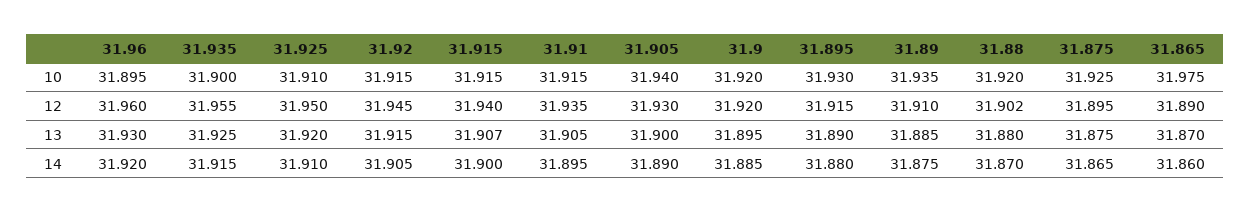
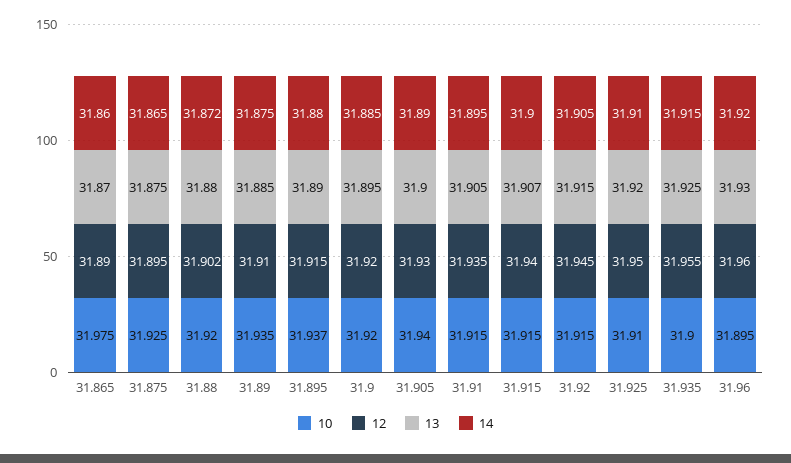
  {
    "10": {
      "31.96": 31.895,
      "31.935": 31.9,
      "31.925": 31.91,
      "31.92": 31.915,
      "31.915": 31.915,
      "31.91": 31.915,
      "31.905": 31.94,
      "31.9": 31.92,
-     "31.895": 31.93,
+     "31.895": 31.937,
      "31.89": 31.935,
      "31.88": 31.92,
      "31.875": 31.925,
      "31.865": 31.975
    },
    "12": {
      "31.96": 31.96,
      "31.935": 31.955,
      "31.925": 31.95,
      "31.92": 31.945,
      "31.915": 31.94,
      "31.91": 31.935,
      "31.905": 31.93,
      "31.9": 31.92,
      "31.895": 31.915,
      "31.89": 31.91,
      "31.88": 31.902,
      "31.875": 31.895,
      "31.865": 31.89
    },
    "13": {
      "31.96": 31.93,
      "31.935": 31.925,
      "31.925": 31.92,
      "31.92": 31.915,
      "31.915": 31.907,
      "31.91": 31.905,
      "31.905": 31.9,
      "31.9": 31.895,
      "31.895": 31.89,
      "31.89": 31.885,
      "31.88": 31.88,
      "31.875": 31.875,
      "31.865": 31.87
    },
    "14": {
      "31.96": 31.92,
      "31.935": 31.915,
      "31.925": 31.91,
      "31.92": 31.905,
      "31.915": 31.9,
      "31.91": 31.895,
      "31.905": 31.89,
      "31.9": 31.885,
      "31.895": 31.88,
      "31.89": 31.875,
-     "31.88": 31.87,
+     "31.88": 31.872,
      "31.875": 31.865,
      "31.865": 31.86
    }
  }

